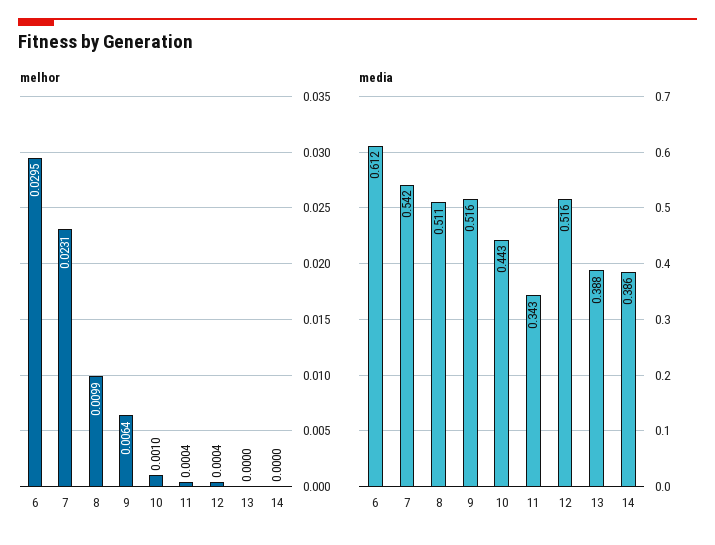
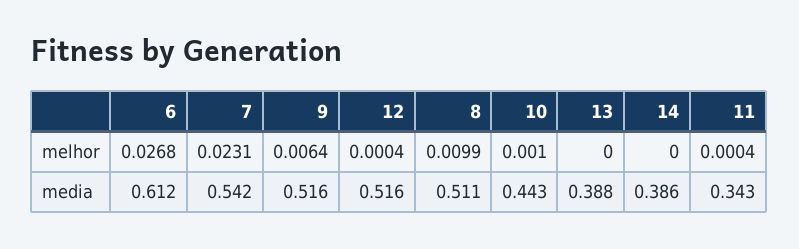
  {
    "melhor": {
-     "6": 0.0295,
+     "6": 0.0268,
      "7": 0.0231,
      "8": 0.0099,
      "9": 0.0064,
      "10": 0.001,
      "11": 0.0004,
      "12": 0.0004,
      "13": 0,
      "14": 0
    },
    "media": {
      "6": 0.612,
      "7": 0.542,
      "8": 0.511,
      "9": 0.516,
      "10": 0.443,
      "11": 0.343,
      "12": 0.516,
      "13": 0.388,
      "14": 0.386
    }
  }

